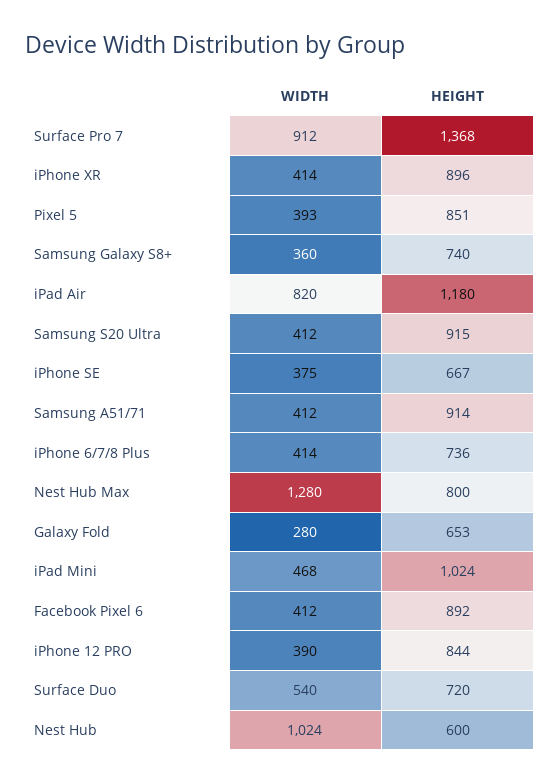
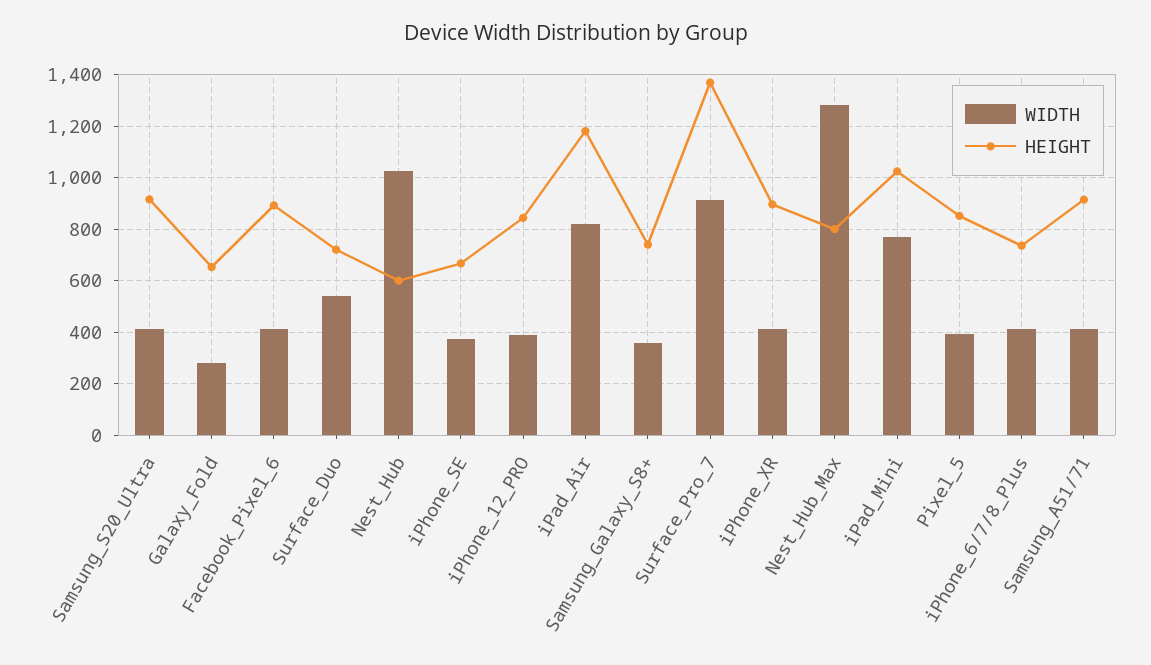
  {
    "WIDTH": {
      "Surface Pro 7": 912,
      "iPhone XR": 414,
      "Pixel 5": 393,
      "Samsung Galaxy S8+": 360,
      "iPad Air": 820,
      "Samsung S20 Ultra": 412,
      "iPhone SE": 375,
      "Samsung A51/71": 412,
      "iPhone 6/7/8 Plus": 414,
      "Nest Hub Max": 1280,
      "Galaxy Fold": 280,
-     "iPad Mini": 468,
+     "iPad Mini": 775,
      "Facebook Pixel 6": 412,
      "iPhone 12 PRO": 390,
      "Surface Duo": 540,
      "Nest Hub": 1024
    },
    "HEIGHT": {
      "Surface Pro 7": 1368,
      "iPhone XR": 896,
      "Pixel 5": 851,
      "Samsung Galaxy S8+": 740,
      "iPad Air": 1180,
      "Samsung S20 Ultra": 915,
      "iPhone SE": 667,
      "Samsung A51/71": 914,
      "iPhone 6/7/8 Plus": 736,
      "Nest Hub Max": 800,
      "Galaxy Fold": 653,
      "iPad Mini": 1024,
      "Facebook Pixel 6": 892,
      "iPhone 12 PRO": 844,
      "Surface Duo": 720,
      "Nest Hub": 600
    }
  }

